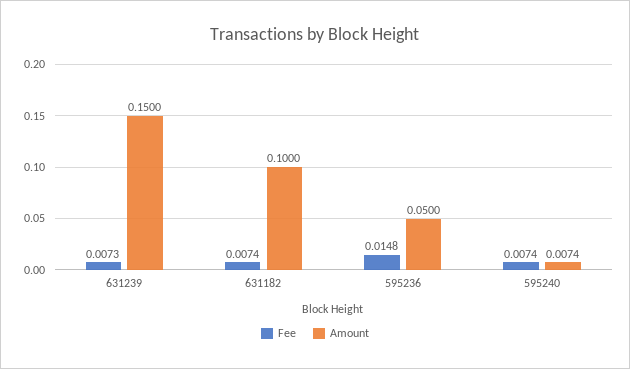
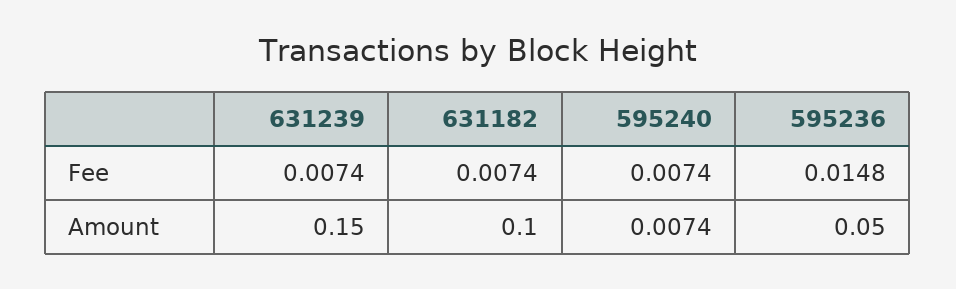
  {
    "Fee": {
-     "631239": 0.0073,
+     "631239": 0.0074,
      "631182": 0.0074,
      "595236": 0.0148,
      "595240": 0.0074
    },
    "Amount": {
      "631239": 0.15,
      "631182": 0.1,
      "595236": 0.05,
      "595240": 0.0074
    }
  }

